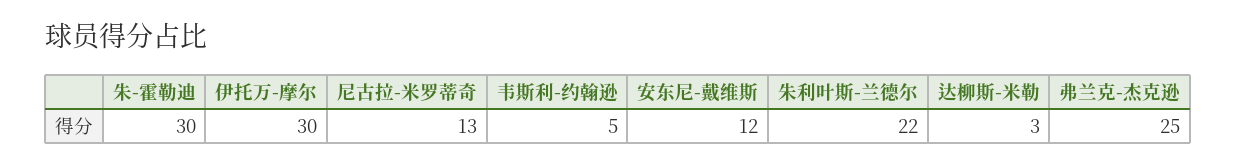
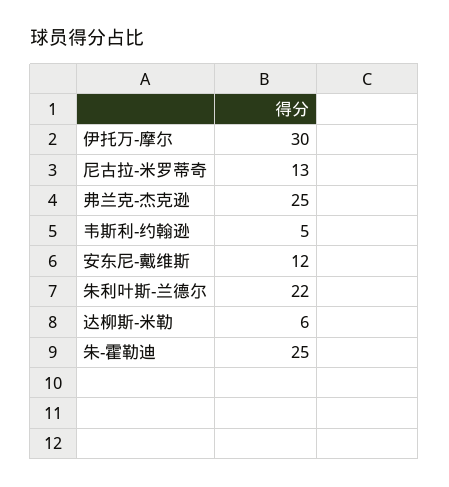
  {
-   "朱-霍勒迪": 30,
+   "朱-霍勒迪": 25,
    "伊托万-摩尔": 30,
    "尼古拉-米罗蒂奇": 13,
    "韦斯利-约翰逊": 5,
    "安东尼-戴维斯": 12,
    "朱利叶斯-兰德尔": 22,
-   "达柳斯-米勒": 3,
+   "达柳斯-米勒": 6,
    "弗兰克-杰克逊": 25
  }

